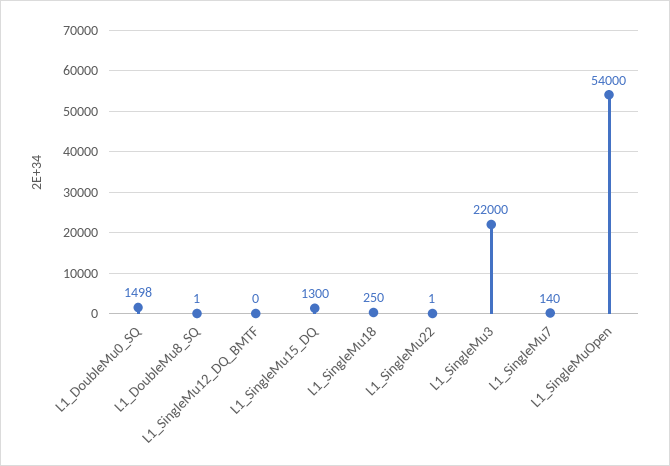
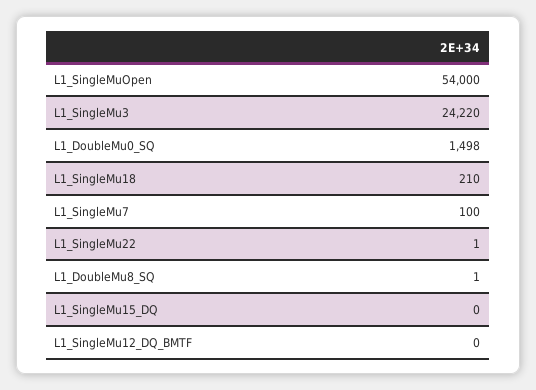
  {
    "L1_DoubleMu0_SQ": 1498,
    "L1_DoubleMu8_SQ": 1,
    "L1_SingleMu12_DQ_BMTF": 0,
-   "L1_SingleMu15_DQ": 1300,
+   "L1_SingleMu15_DQ": 0,
-   "L1_SingleMu18": 250,
+   "L1_SingleMu18": 210,
    "L1_SingleMu22": 1,
-   "L1_SingleMu3": 22000,
+   "L1_SingleMu3": 24220,
-   "L1_SingleMu7": 140,
+   "L1_SingleMu7": 100,
    "L1_SingleMuOpen": 54000
  }

